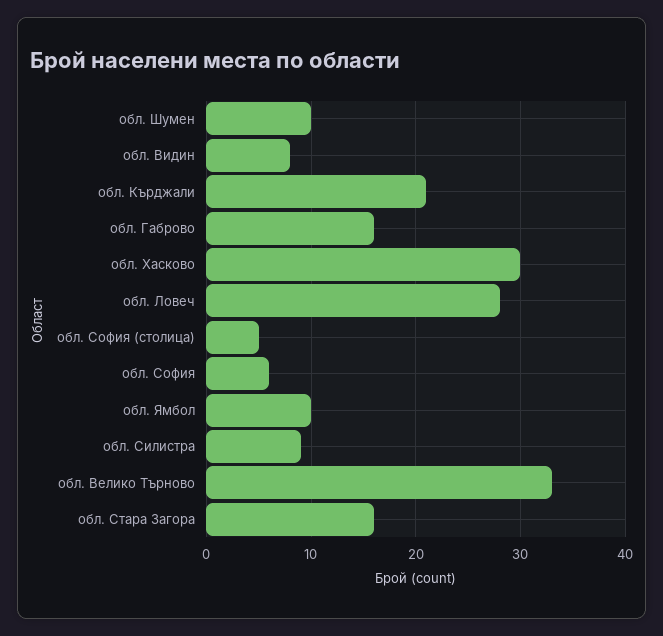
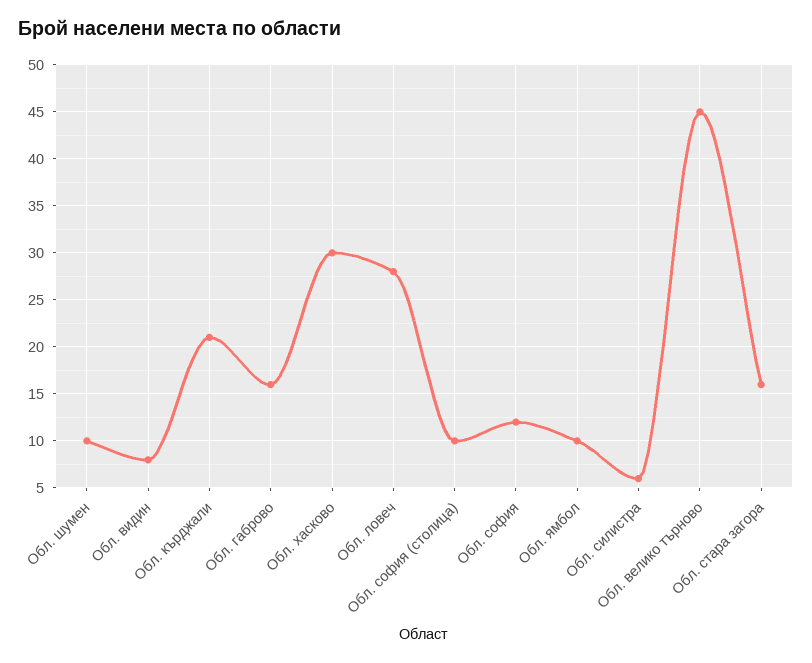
  {
    "обл. Шумен": 10,
    "обл. Видин": 8,
    "обл. Кърджали": 21,
    "обл. Габрово": 16,
    "обл. Хасково": 30,
    "обл. Ловеч": 28,
-   "обл. София (столица)": 5,
+   "обл. София (столица)": 10,
-   "обл. София": 6,
+   "обл. София": 12,
    "обл. Ямбол": 10,
-   "обл. Силистра": 9,
+   "обл. Силистра": 6,
-   "обл. Велико Търново": 33,
+   "обл. Велико Търново": 45,
    "обл. Стара Загора": 16
  }

